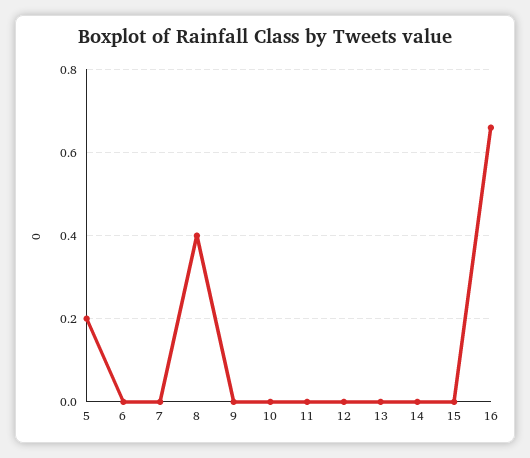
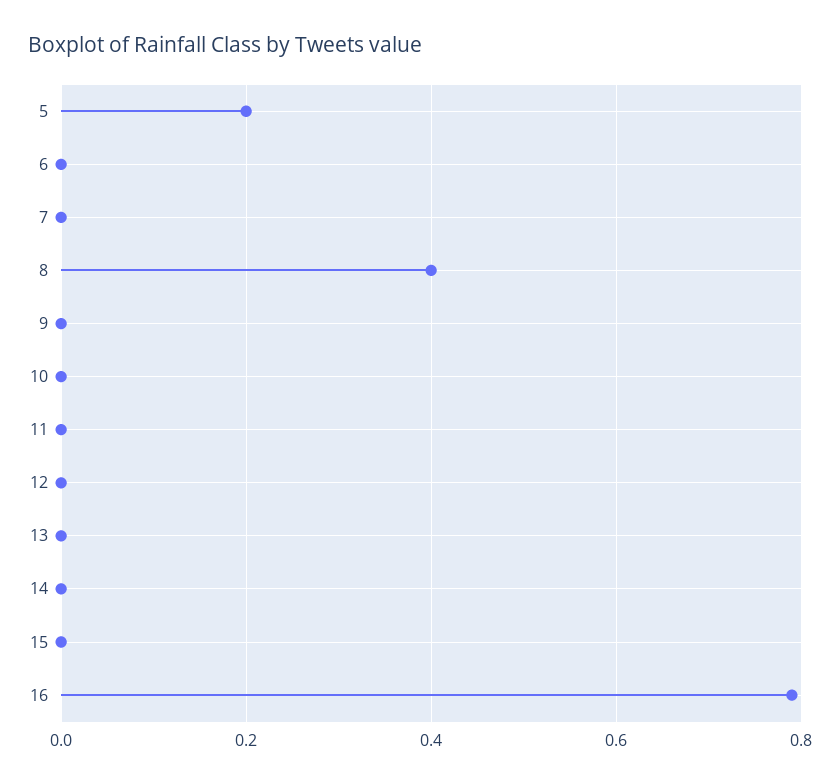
  {
    "5": 0.2,
    "6": 0,
    "7": 0,
    "8": 0.4,
    "9": 0,
    "10": 0,
    "11": 0,
    "12": 0,
    "13": 0,
    "14": 0,
    "15": 0,
-   "16": 0.65
+   "16": 0.8
  }

